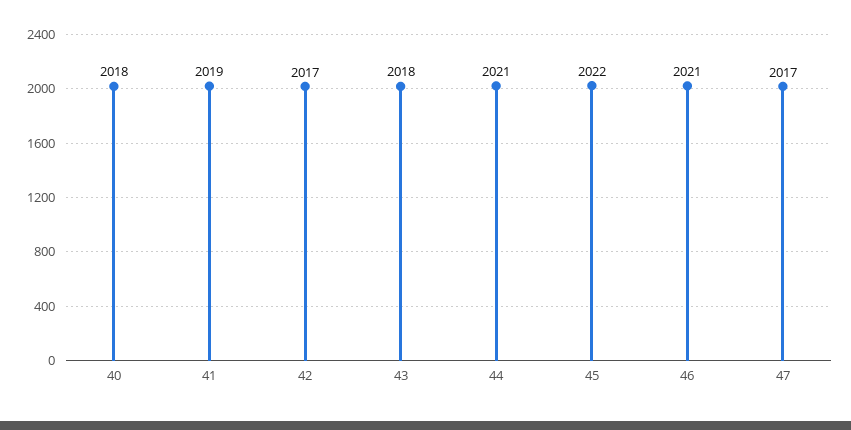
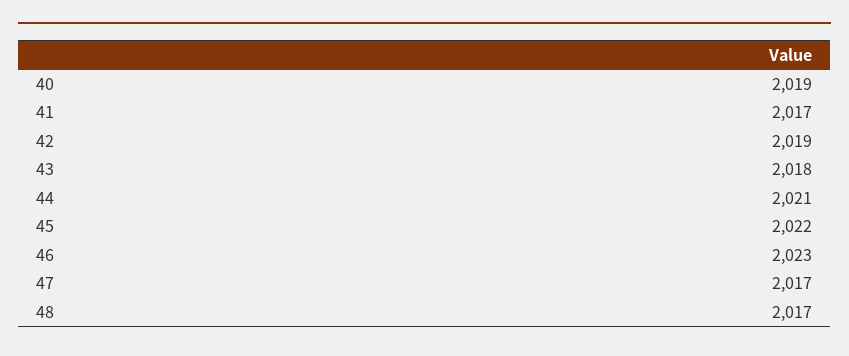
  {
-   "40": 2018,
+   "40": 2019,
-   "41": 2019,
+   "41": 2017,
-   "42": 2017,
+   "42": 2019,
    "43": 2018,
    "44": 2021,
    "45": 2022,
-   "46": 2021,
+   "46": 2023,
-   "47": 2017
+   "47": 2017,
+   "48": 2017
  }

